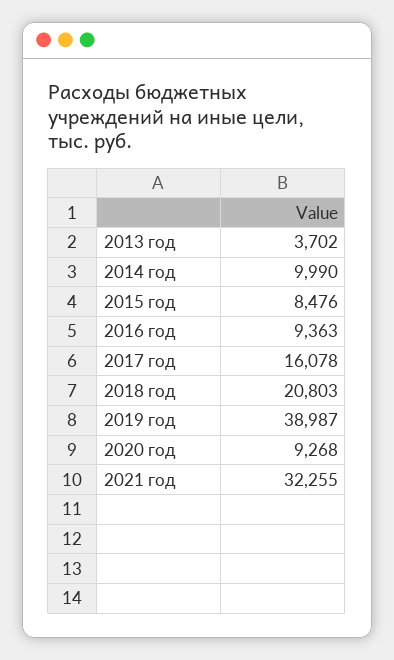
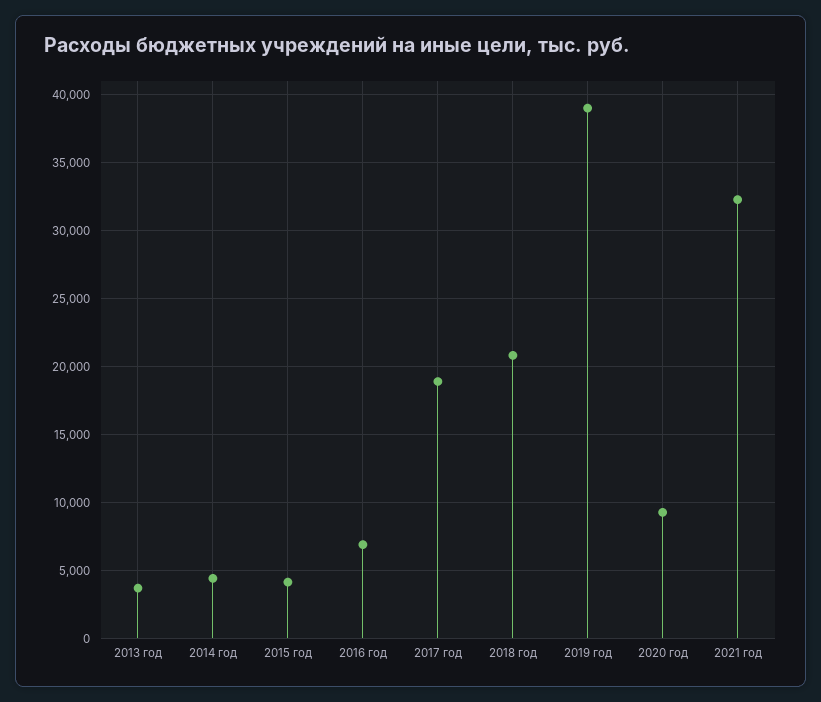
  {
    "2013 год": 3702,
-   "2014 год": 9990,
+   "2014 год": 4500,
-   "2015 год": 8476,
+   "2015 год": 4000,
-   "2016 год": 9363,
+   "2016 год": 7000,
-   "2017 год": 16078,
+   "2017 год": 19000,
    "2018 год": 20803,
    "2019 год": 38987,
    "2020 год": 9268,
    "2021 год": 32255
  }

